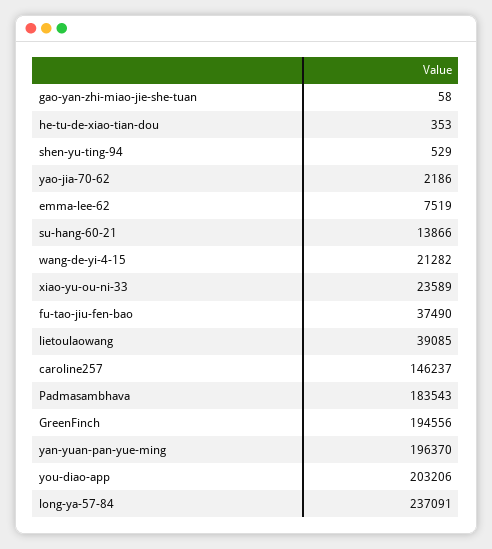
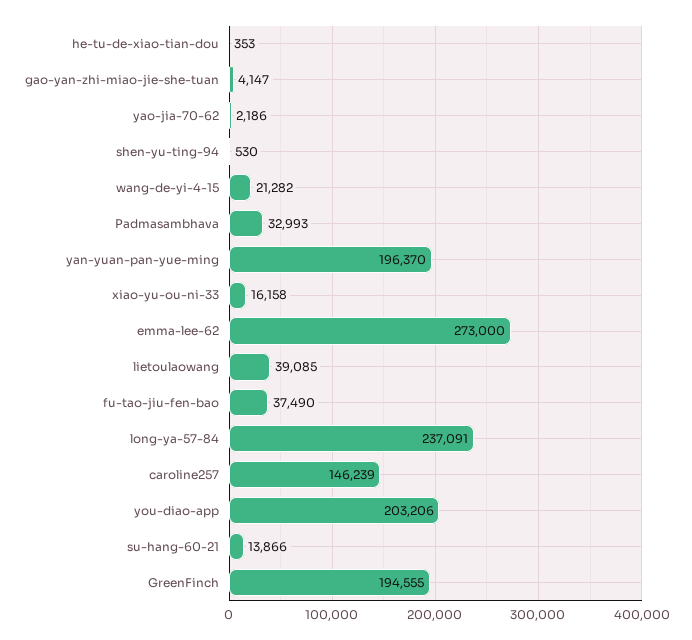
  {
-   "gao-yan-zhi-miao-jie-she-tuan": 58,
+   "gao-yan-zhi-miao-jie-she-tuan": 4147,
    "he-tu-de-xiao-tian-dou": 353,
-   "shen-yu-ting-94": 529,
+   "shen-yu-ting-94": 530,
    "yao-jia-70-62": 2186,
-   "emma-lee-62": 7519,
+   "emma-lee-62": 273000,
    "su-hang-60-21": 13866,
    "wang-de-yi-4-15": 21282,
-   "xiao-yu-ou-ni-33": 23589,
+   "xiao-yu-ou-ni-33": 16158,
    "fu-tao-jiu-fen-bao": 37490,
    "lietoulaowang": 39085,
-   "caroline257": 146237,
+   "caroline257": 146239,
-   "Padmasambhava": 183543,
+   "Padmasambhava": 32993,
-   "GreenFinch": 194556,
+   "GreenFinch": 194555,
    "yan-yuan-pan-yue-ming": 196370,
    "you-diao-app": 203206,
    "long-ya-57-84": 237091
  }

